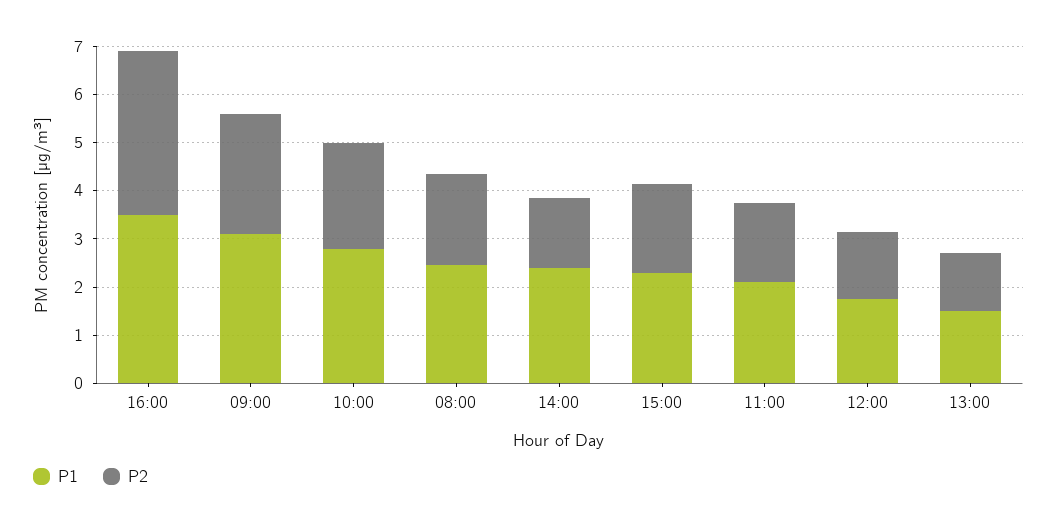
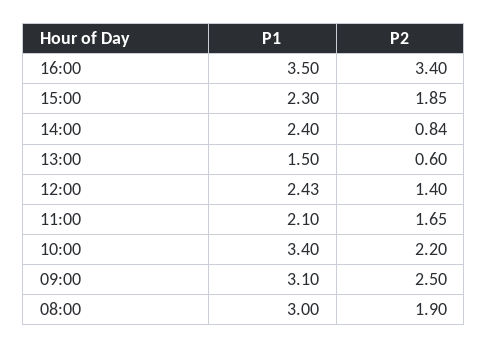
  {
    "P1": {
      "16:00": 3.5,
      "09:00": 3.1,
-     "10:00": 2.8,
+     "10:00": 3.4,
-     "08:00": 2.4,
+     "08:00": 3,
      "14:00": 2.4,
      "15:00": 2.3,
      "11:00": 2.1,
-     "12:00": 1.8,
+     "12:00": 2.43,
      "13:00": 1.5
    },
    "P2": {
      "16:00": 3.4,
      "09:00": 2.5,
      "10:00": 2.2,
      "08:00": 1.9,
-     "14:00": 1.4,
+     "14:00": 0.84,
      "15:00": 1.85,
      "11:00": 1.65,
      "12:00": 1.4,
-     "13:00": 1.2
+     "13:00": 0.6
    }
  }

